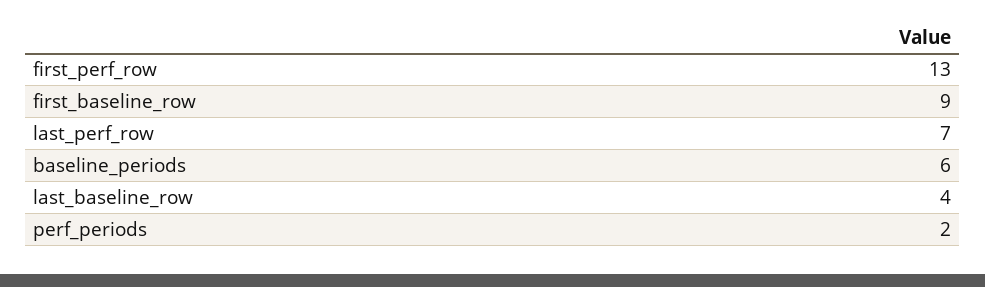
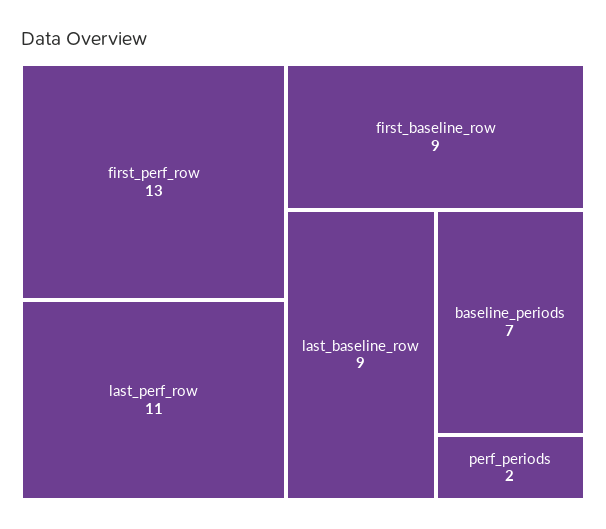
  {
    "first_perf_row": 13,
    "first_baseline_row": 9,
-   "last_perf_row": 7,
+   "last_perf_row": 11,
-   "baseline_periods": 6,
+   "baseline_periods": 7,
-   "last_baseline_row": 4,
+   "last_baseline_row": 9,
    "perf_periods": 2
  }

